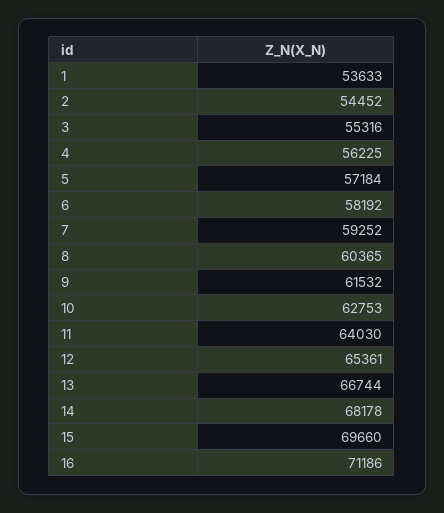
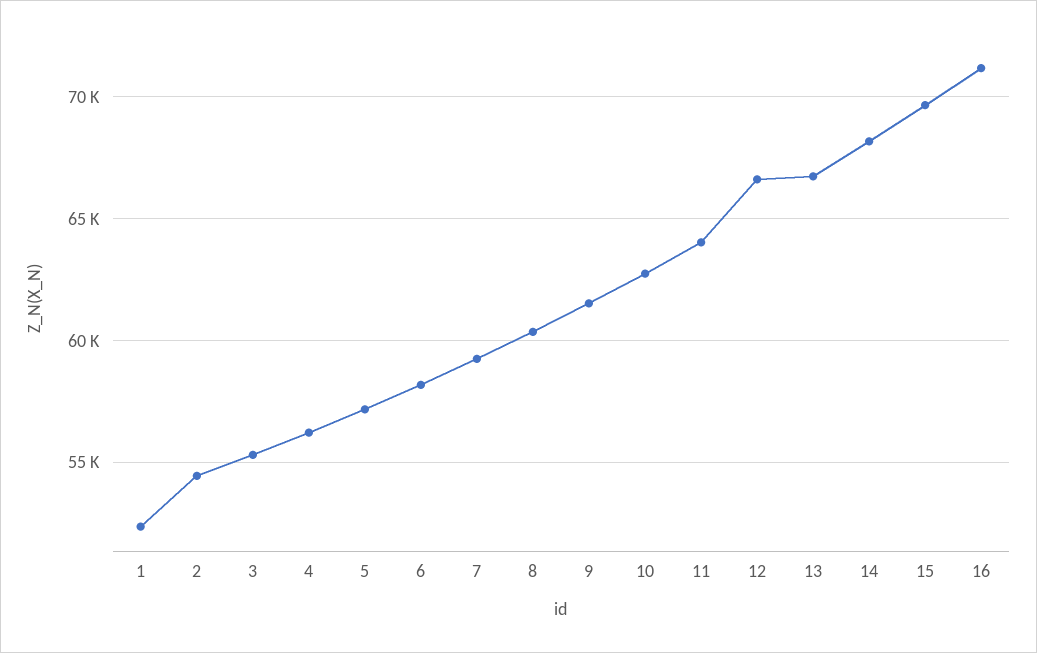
  {
-   "1": 53633,
+   "1": 52500,
    "2": 54452,
    "3": 55316,
    "4": 56225,
    "5": 57184,
    "6": 58192,
    "7": 59252,
    "8": 60365,
    "9": 61532,
    "10": 62753,
    "11": 64030,
-   "12": 65361,
+   "12": 66500,
    "13": 66744,
    "14": 68178,
    "15": 69660,
    "16": 71186
  }

